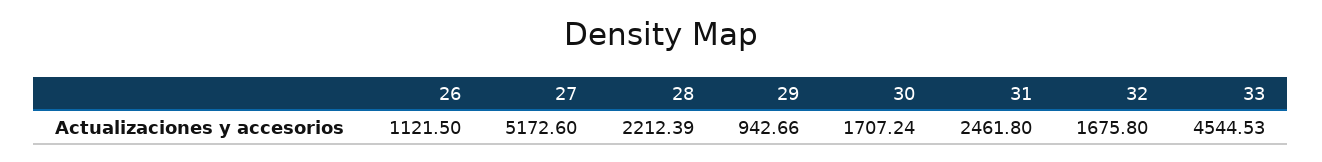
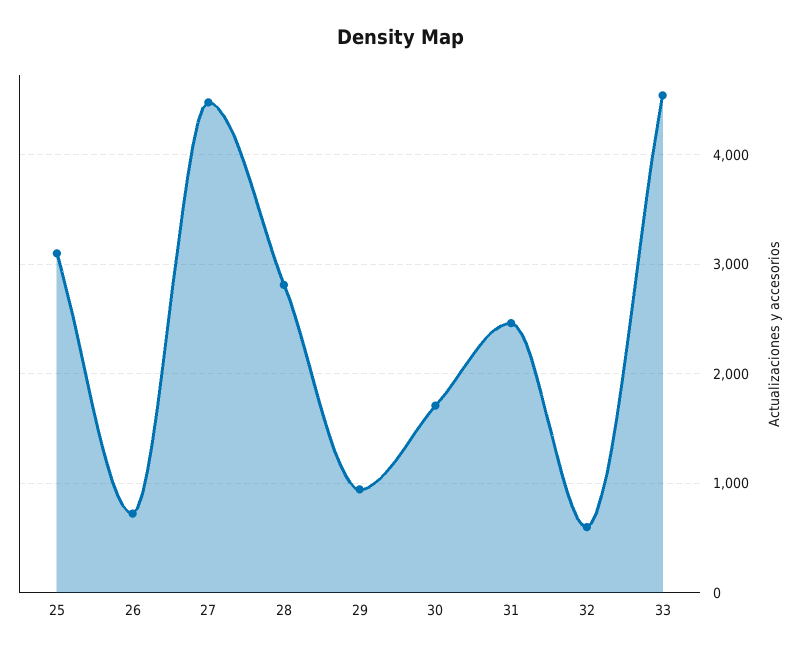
  {
-   "26": 1121.5,
+   "26": 700,
-   "27": 5172.6,
+   "27": 4500,
-   "28": 2212.39,
+   "28": 2800,
    "29": 942.66,
    "30": 1707.24,
    "31": 2461.8,
-   "32": 1675.8,
+   "32": 600,
-   "33": 4544.53
+   "33": 4544.53,
+   "25": 3100
  }

